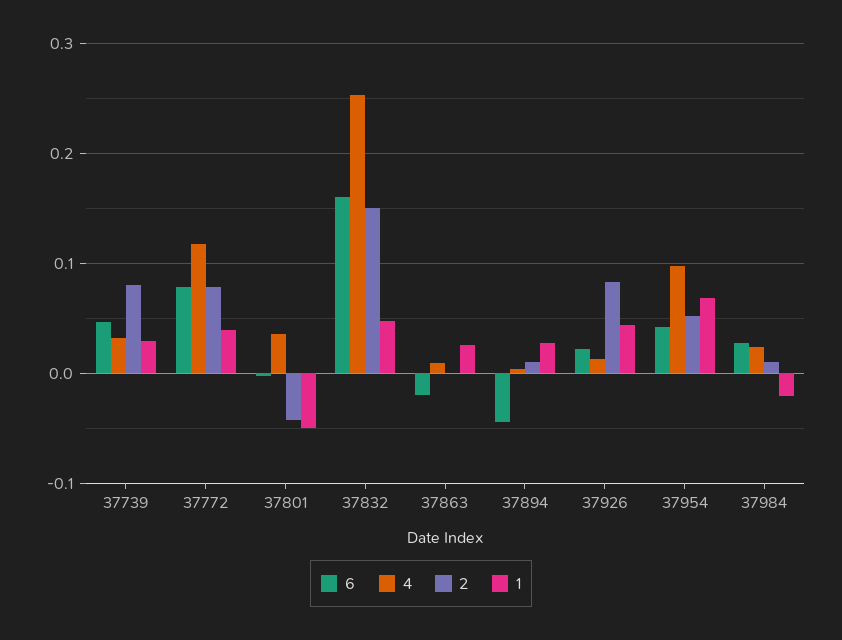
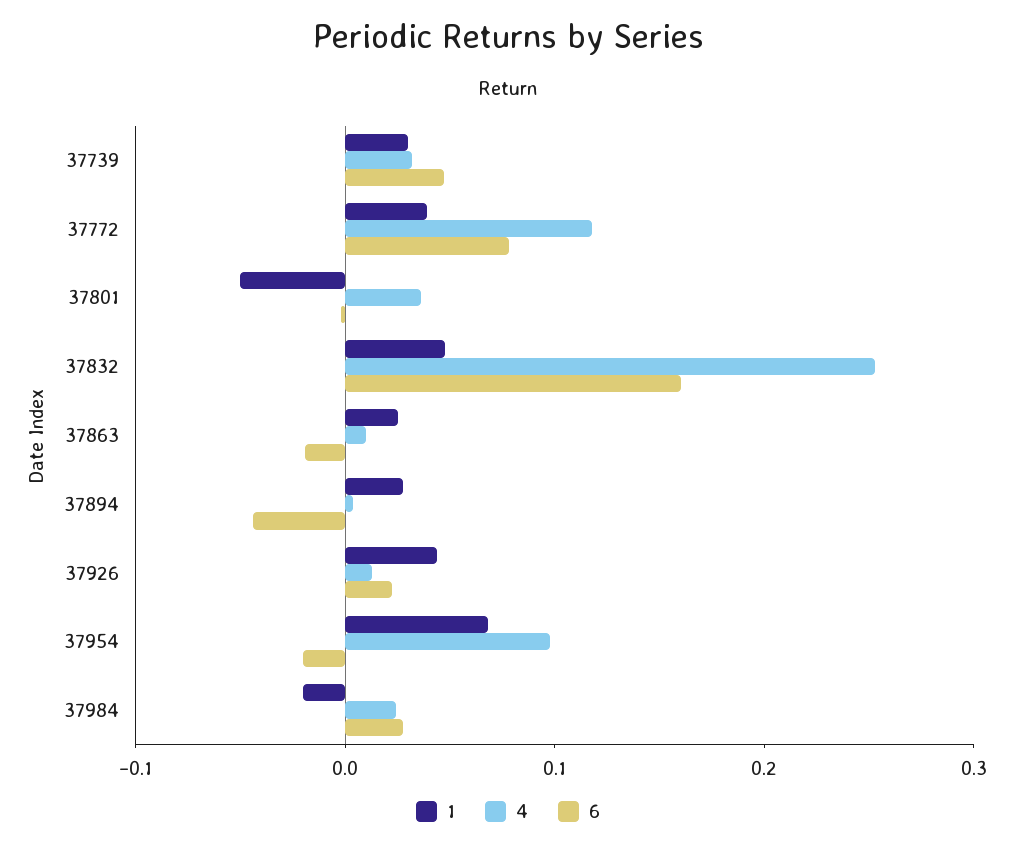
  {
    "6": {
      "37739": 0.05,
      "37772": 0.08,
      "37801": 0,
      "37832": 0.16,
      "37863": -0.02,
      "37894": -0.04,
      "37926": 0.02,
-     "37954": 0.04,
+     "37954": -0.02,
      "37984": 0.03
    },
    "4": {
      "37739": 0.03,
      "37772": 0.12,
      "37801": 0.04,
      "37832": 0.25,
      "37863": 0.01,
      "37894": 0,
      "37926": 0.01,
      "37954": 0.1,
      "37984": 0.02
    },
-   "2": {
-     "37739": 0.08,
-     "37772": 0.08,
-     "37801": -0.04,
-     "37832": 0.15,
-     "37863": 0,
-     "37894": 0.01,
-     "37926": 0.08,
-     "37954": 0.05,
-     "37984": 0.01
-   },
    "1": {
      "37739": 0.03,
      "37772": 0.04,
      "37801": -0.05,
      "37832": 0.05,
      "37863": 0.03,
      "37894": 0.03,
      "37926": 0.04,
      "37954": 0.07,
      "37984": -0.02
    }
  }

